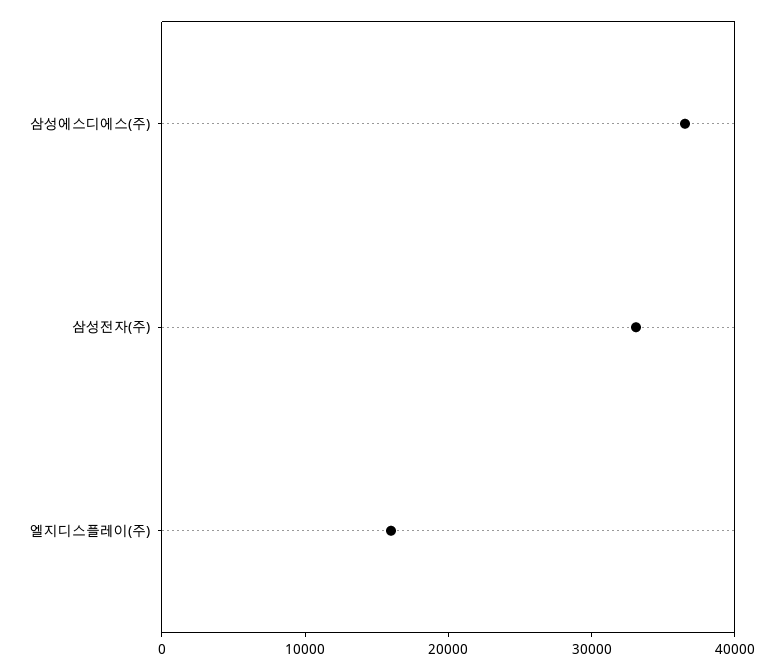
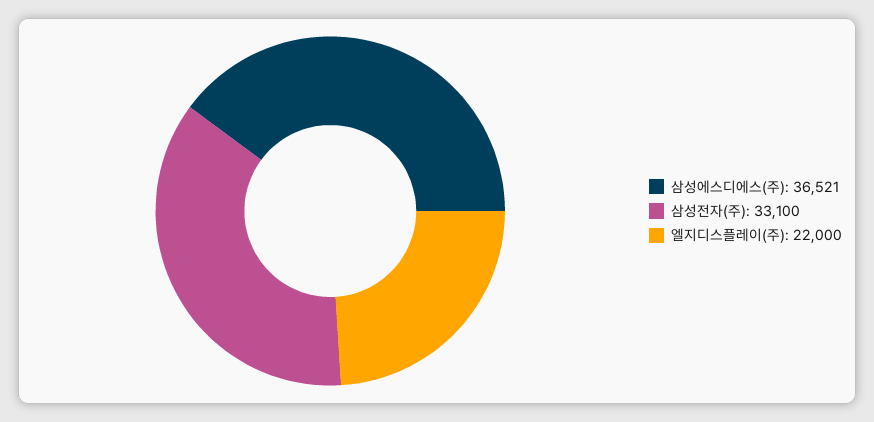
  {
    "삼성에스디에스(주)": 36521,
    "삼성전자(주)": 33100,
-   "엘지디스플레이(주)": 16000
+   "엘지디스플레이(주)": 22000
  }

